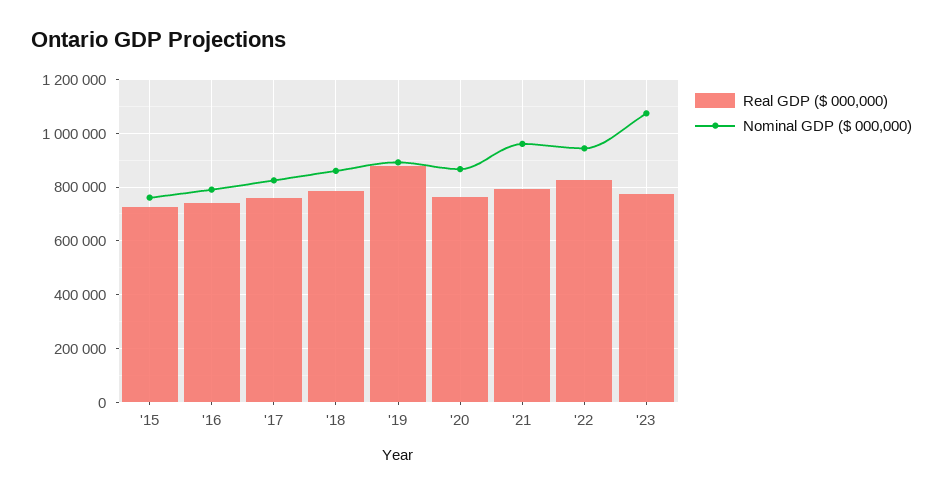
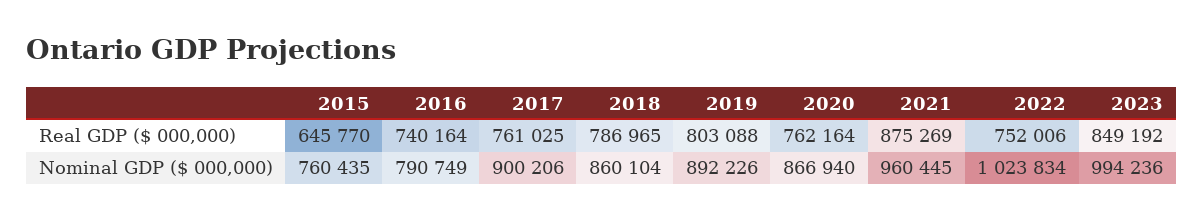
  {
    "Real GDP ($ 000,000)": {
-     "'15": 725000,
+     "'15": 645770,
      "'16": 740164,
      "'17": 761025,
      "'18": 786965,
-     "'19": 875000,
+     "'19": 803088,
      "'20": 762164,
-     "'21": 800000,
+     "'21": 875269,
-     "'22": 825000,
+     "'22": 752006,
-     "'23": 775000
+     "'23": 849192
    },
    "Nominal GDP ($ 000,000)": {
      "'15": 760435,
      "'16": 790749,
-     "'17": 825000,
+     "'17": 900206,
      "'18": 860104,
      "'19": 892226,
      "'20": 866940,
      "'21": 960445,
-     "'22": 950000,
+     "'22": 1023834,
-     "'23": 1075000
+     "'23": 994236
    }
  }

